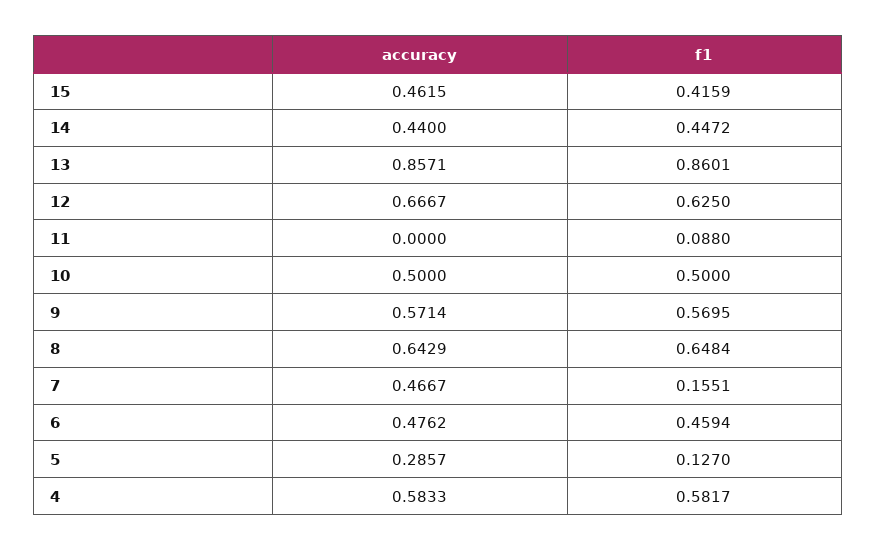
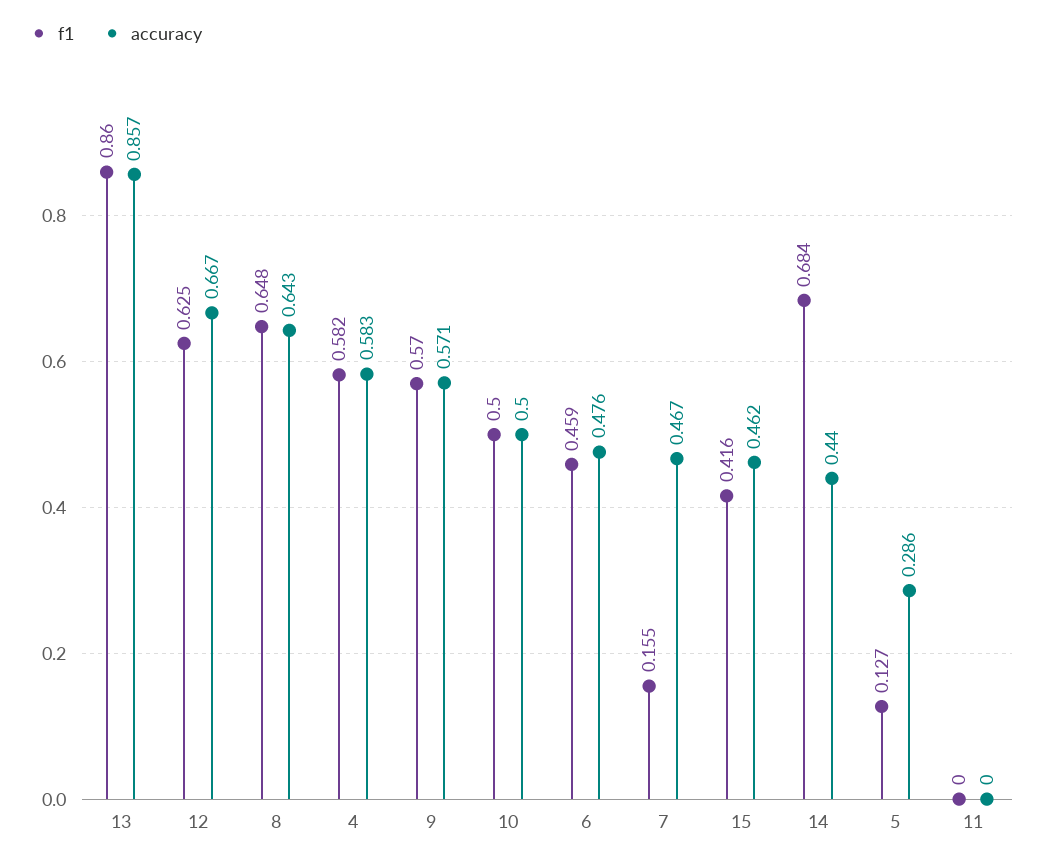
  {
    "accuracy": {
      "15": 0.4615,
      "14": 0.44,
      "13": 0.8571,
      "12": 0.6667,
      "11": 0,
      "10": 0.5,
      "9": 0.5714,
      "8": 0.6429,
      "7": 0.4667,
      "6": 0.4762,
      "5": 0.2857,
      "4": 0.5833
    },
    "f1": {
      "15": 0.4159,
-     "14": 0.4472,
+     "14": 0.684,
      "13": 0.8601,
      "12": 0.625,
-     "11": 0.088,
+     "11": 0,
      "10": 0.5,
      "9": 0.5695,
      "8": 0.6484,
      "7": 0.1551,
      "6": 0.4594,
      "5": 0.127,
      "4": 0.5817
    }
  }

